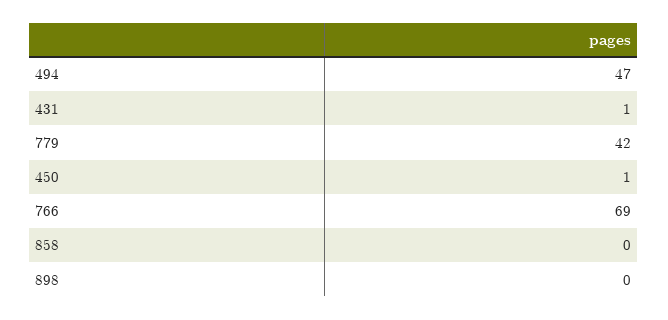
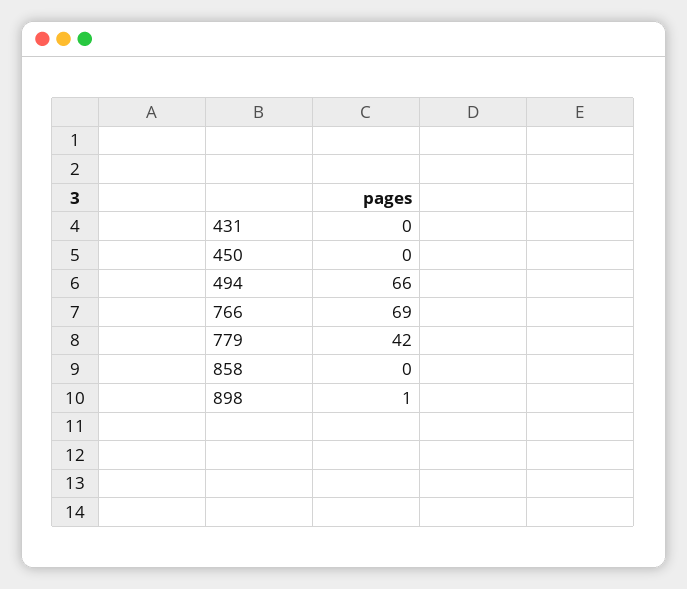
  {
-   "494": 47,
+   "494": 66,
-   "431": 1,
+   "431": 0,
    "779": 42,
-   "450": 1,
+   "450": 0,
    "766": 69,
    "858": 0,
-   "898": 0
+   "898": 1
  }

